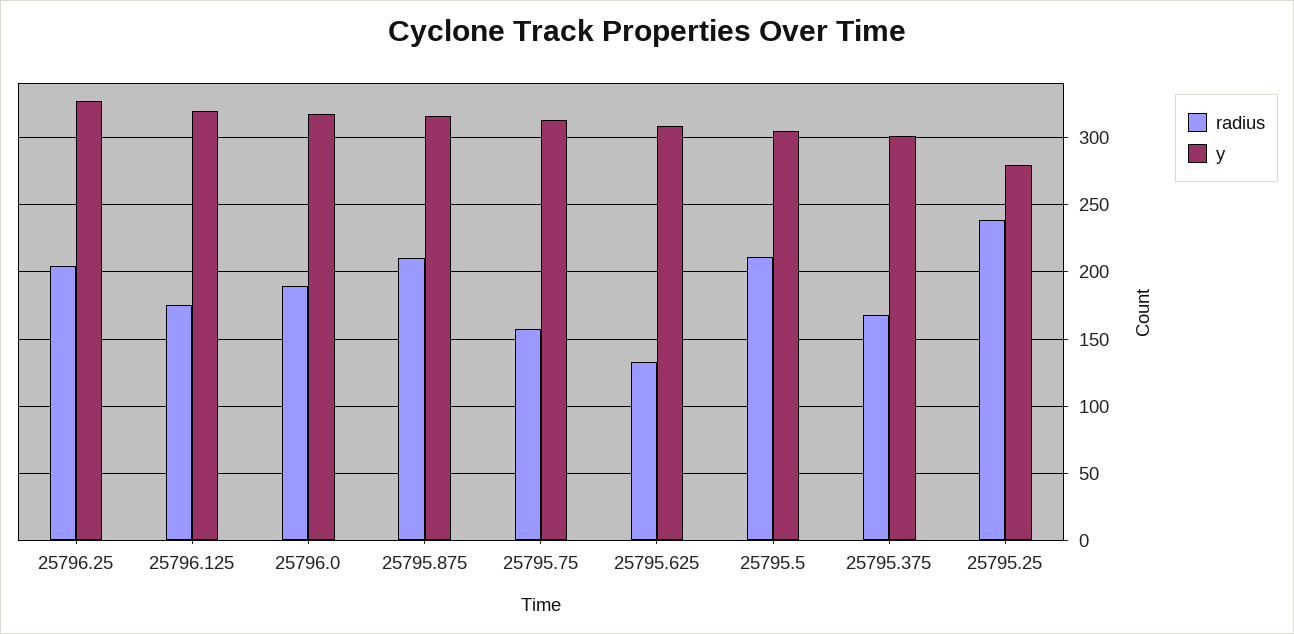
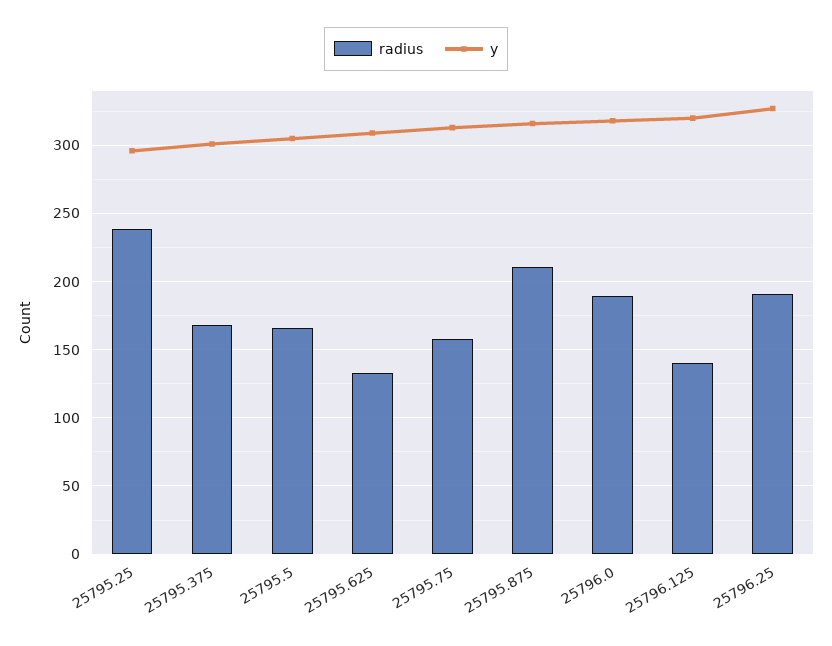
  {
    "radius": {
-     "25796.25": 205,
+     "25796.25": 190,
-     "25796.125": 175,
+     "25796.125": 140,
      "25796.0": 190,
      "25795.875": 210,
      "25795.75": 160,
      "25795.625": 135,
-     "25795.5": 210,
+     "25795.5": 165,
      "25795.375": 170,
      "25795.25": 240
    },
    "y": {
      "25796.25": 325,
      "25796.125": 320,
      "25796.0": 320,
      "25795.875": 315,
      "25795.75": 315,
      "25795.625": 310,
      "25795.5": 305,
      "25795.375": 300,
-     "25795.25": 280
+     "25795.25": 295
    }
  }

